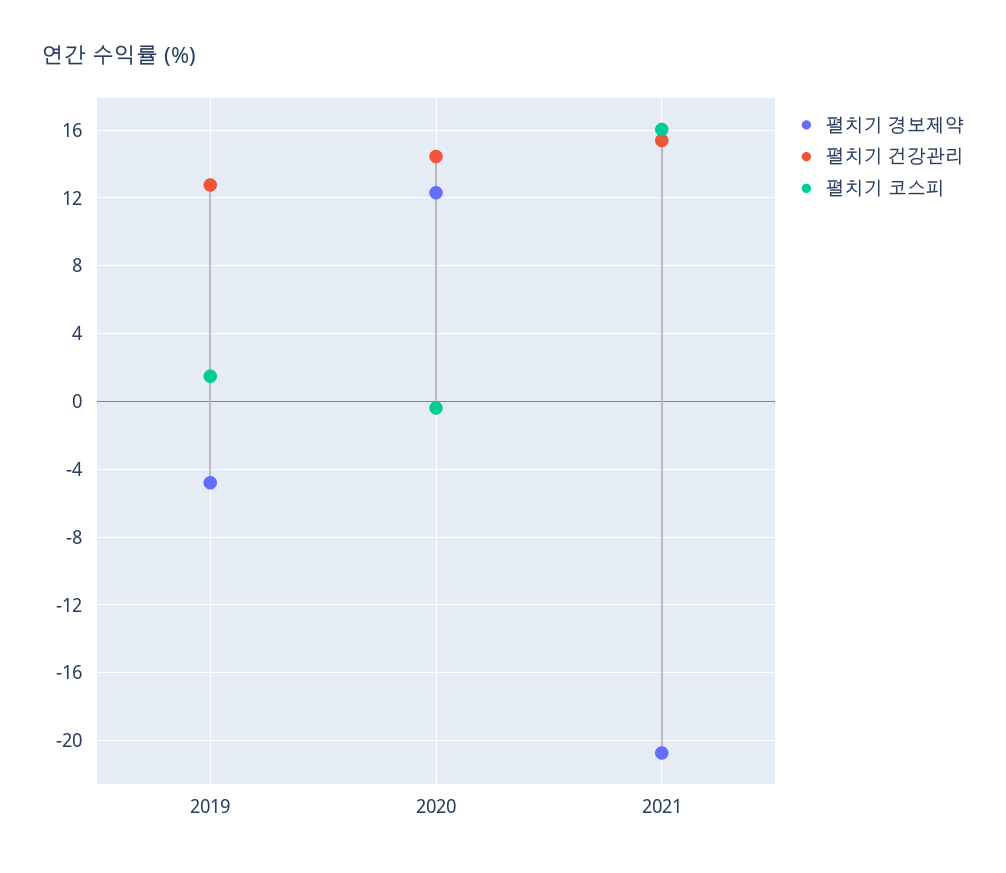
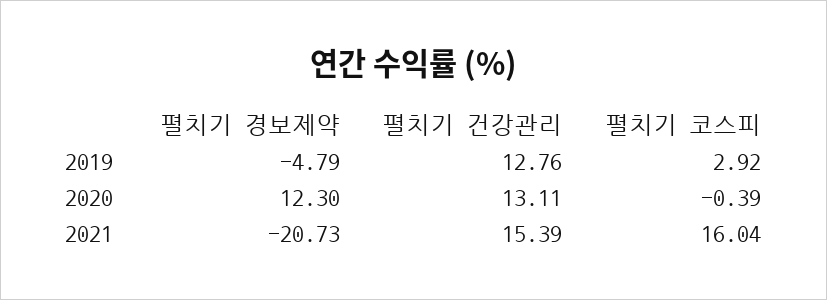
  {
    "펼치기 경보제약": {
      "2019": -4.79,
      "2020": 12.3,
      "2021": -20.73
    },
    "펼치기 건강관리": {
      "2019": 12.76,
-     "2020": 14.5,
+     "2020": 13.11,
      "2021": 15.39
    },
    "펼치기 코스피": {
-     "2019": 1.5,
+     "2019": 2.92,
      "2020": -0.39,
      "2021": 16.04
    }
  }

